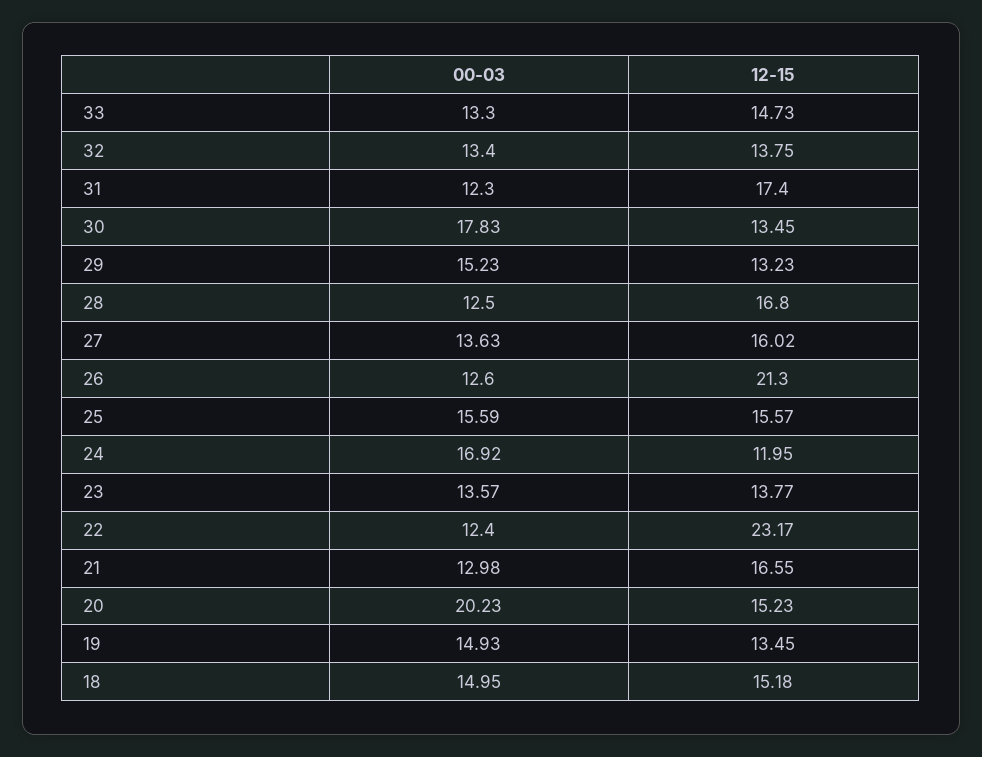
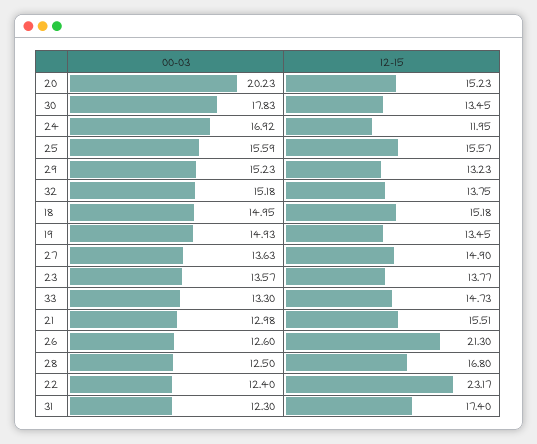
  {
    "00-03": {
      "33": 13.3,
-     "32": 13.4,
+     "32": 15.18,
      "31": 12.3,
      "30": 17.83,
      "29": 15.23,
      "28": 12.5,
      "27": 13.63,
      "26": 12.6,
      "25": 15.59,
      "24": 16.92,
      "23": 13.57,
      "22": 12.4,
      "21": 12.98,
      "20": 20.23,
      "19": 14.93,
      "18": 14.95
    },
    "12-15": {
      "33": 14.73,
      "32": 13.75,
      "31": 17.4,
      "30": 13.45,
      "29": 13.23,
      "28": 16.8,
-     "27": 16.02,
+     "27": 14.9,
      "26": 21.3,
      "25": 15.57,
      "24": 11.95,
      "23": 13.77,
      "22": 23.17,
-     "21": 16.55,
+     "21": 15.51,
      "20": 15.23,
      "19": 13.45,
      "18": 15.18
    }
  }

